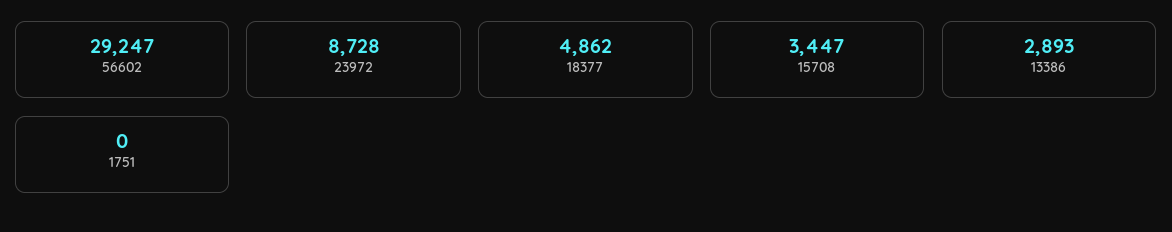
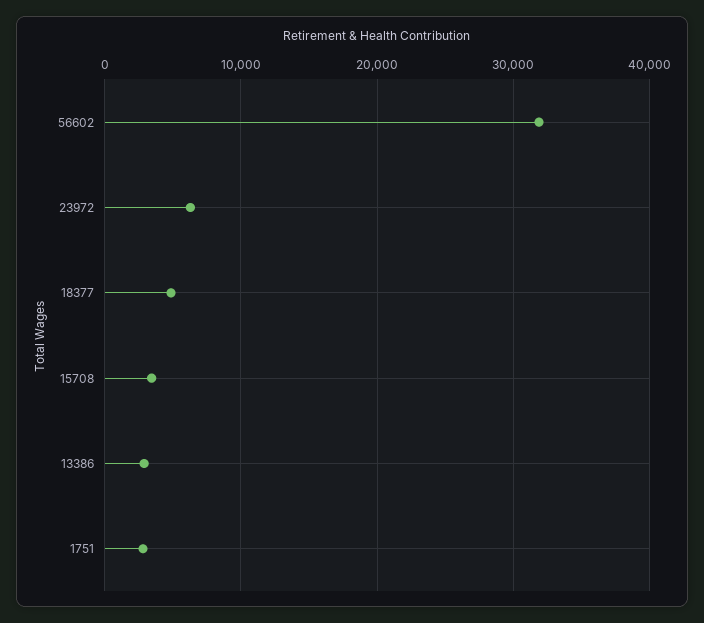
  {
-   "56602": 29247,
+   "56602": 32000,
-   "23972": 8728,
+   "23972": 6000,
    "18377": 4862,
    "15708": 3447,
    "13386": 2893,
-   "1751": 0
+   "1751": 3000
  }

